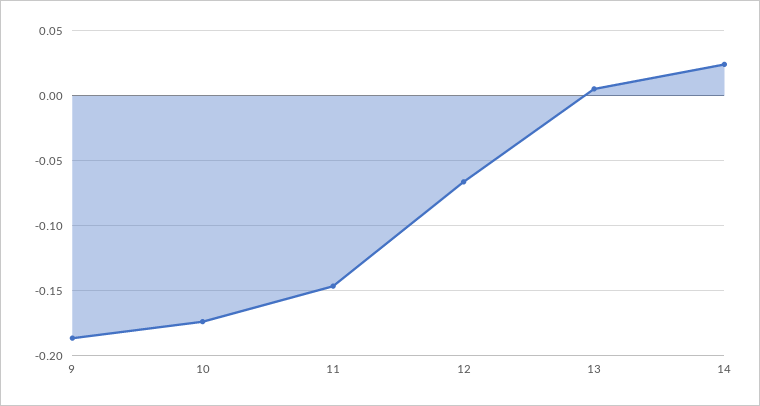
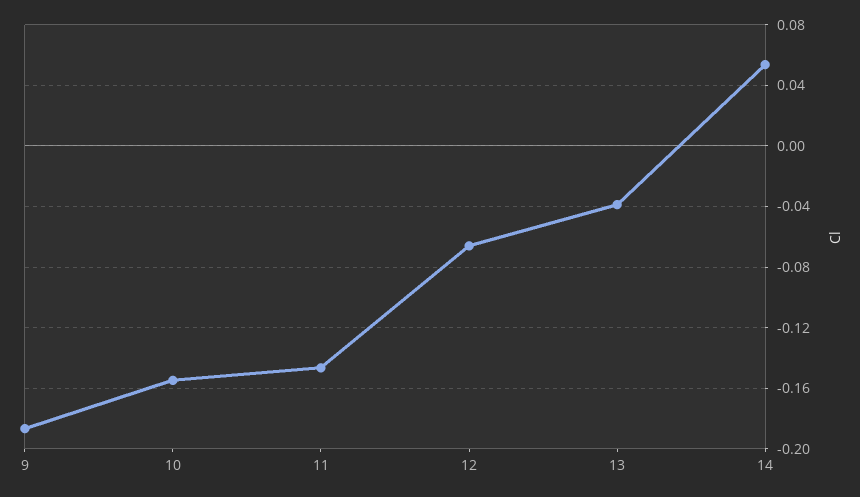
  {
    "9": -0.185,
-   "10": -0.175,
+   "10": -0.155,
    "11": -0.145,
    "12": -0.065,
-   "13": 0.005,
+   "13": -0.04,
-   "14": 0.025
+   "14": 0.055
  }

